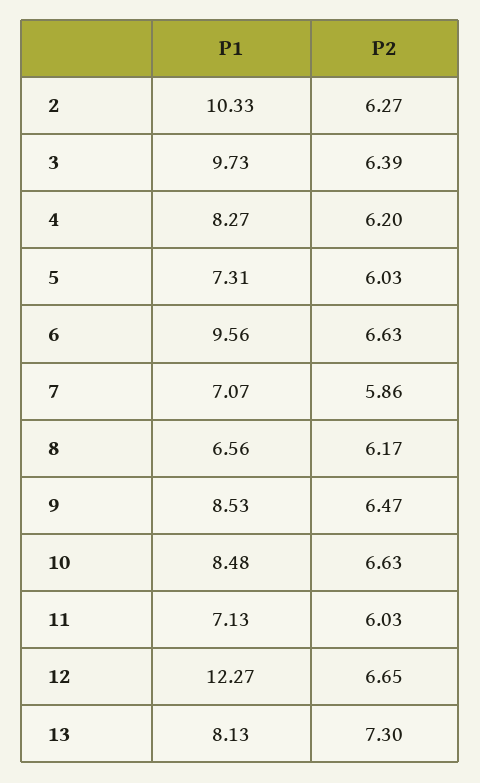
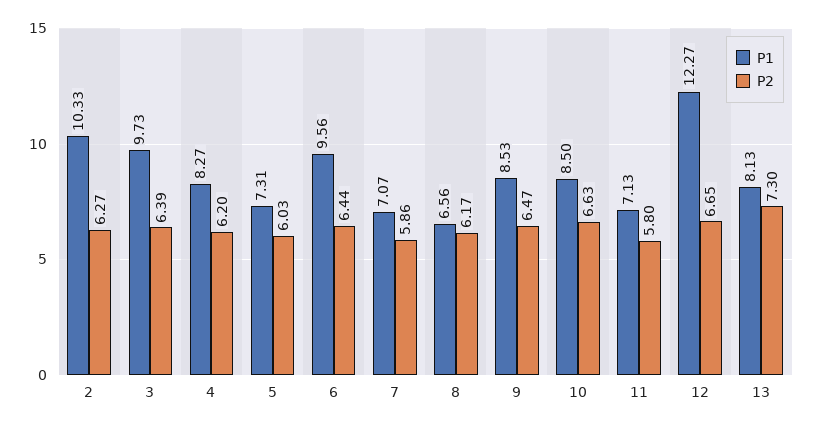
  {
    "P1": {
      "2": 10.33,
      "3": 9.73,
      "4": 8.27,
      "5": 7.31,
      "6": 9.56,
      "7": 7.07,
      "8": 6.56,
      "9": 8.53,
-     "10": 8.48,
+     "10": 8.5,
      "11": 7.13,
      "12": 12.27,
      "13": 8.13
    },
    "P2": {
      "2": 6.27,
      "3": 6.39,
      "4": 6.2,
      "5": 6.03,
-     "6": 6.63,
+     "6": 6.44,
      "7": 5.86,
      "8": 6.17,
      "9": 6.47,
      "10": 6.63,
-     "11": 6.03,
+     "11": 5.8,
      "12": 6.65,
      "13": 7.3
    }
  }

